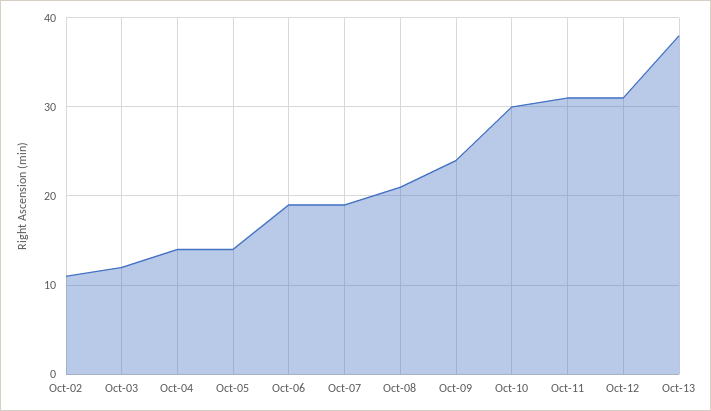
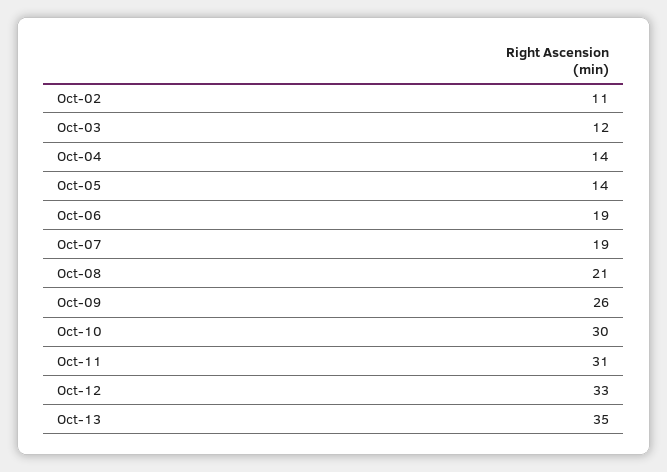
  {
    "Oct-02": 11,
    "Oct-03": 12,
    "Oct-04": 14,
    "Oct-05": 14,
    "Oct-06": 19,
    "Oct-07": 19,
    "Oct-08": 21,
-   "Oct-09": 24,
+   "Oct-09": 26,
    "Oct-10": 30,
    "Oct-11": 31,
-   "Oct-12": 31,
+   "Oct-12": 33,
-   "Oct-13": 38
+   "Oct-13": 35
  }

